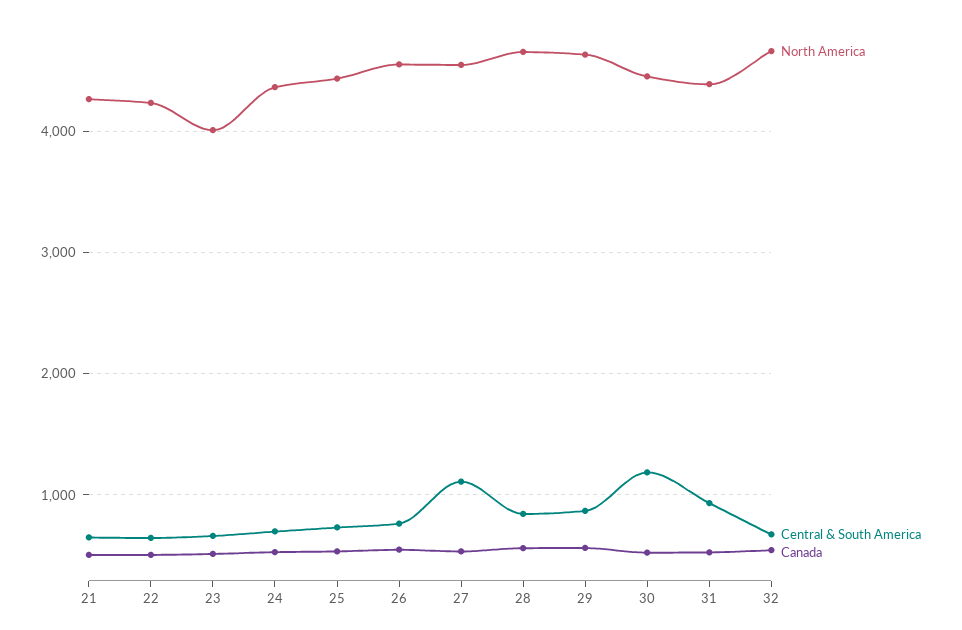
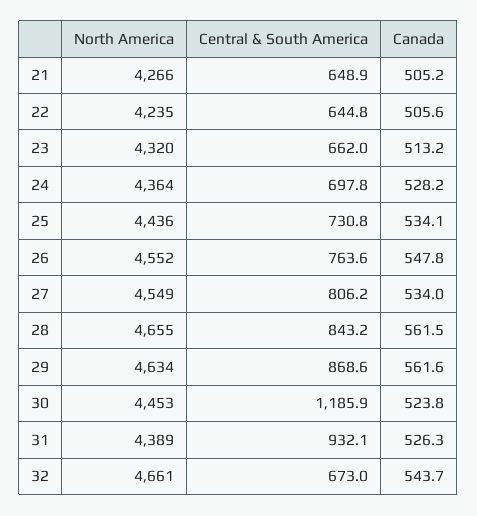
  {
    "North America": {
      "21": 4266,
      "22": 4235,
-     "23": 4000,
+     "23": 4320,
      "24": 4364,
      "25": 4436,
      "26": 4552,
      "27": 4549,
      "28": 4655,
      "29": 4634,
      "30": 4453,
      "31": 4389,
      "32": 4661
    },
    "Central & South America": {
      "21": 648.9,
      "22": 644.8,
      "23": 662,
      "24": 697.8,
      "25": 730.8,
      "26": 763.6,
-     "27": 1100,
+     "27": 806.2,
      "28": 843.2,
      "29": 868.6,
      "30": 1185.9,
      "31": 932.1,
      "32": 673
    },
    "Canada": {
      "21": 505.2,
      "22": 505.6,
      "23": 513.2,
      "24": 528.2,
      "25": 534.1,
      "26": 547.8,
      "27": 534,
      "28": 561.5,
      "29": 561.6,
      "30": 523.8,
      "31": 526.3,
      "32": 543.7
    }
  }

